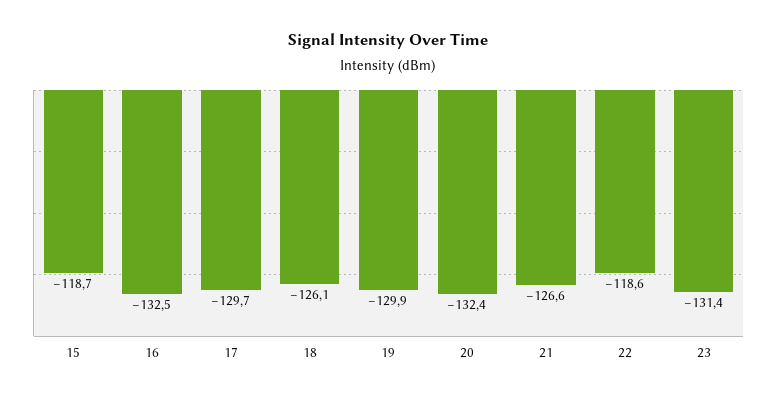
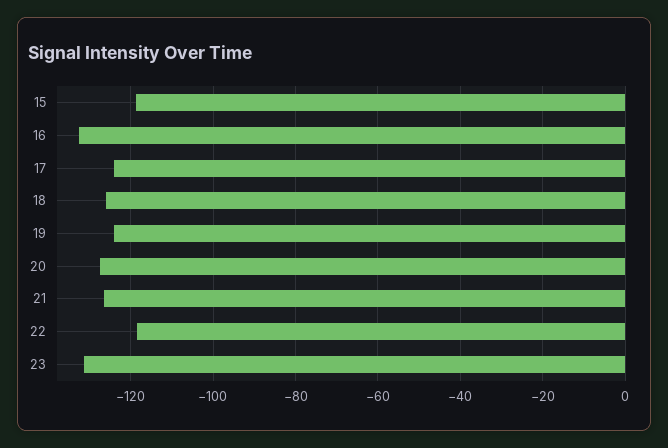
  {
    "15": -118.7,
    "16": -132.5,
-   "17": -129.7,
+   "17": -124,
    "18": -126.1,
-   "19": -129.9,
+   "19": -124,
-   "20": -132.4,
+   "20": -128,
    "21": -126.6,
    "22": -118.6,
    "23": -131.4
  }

